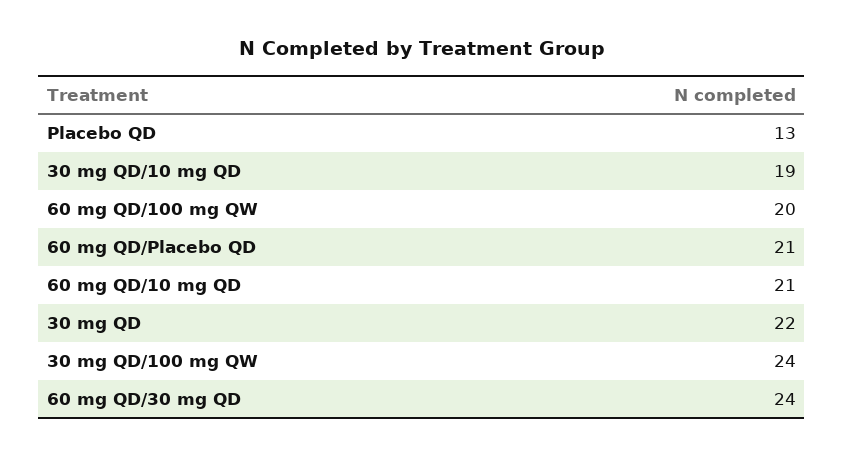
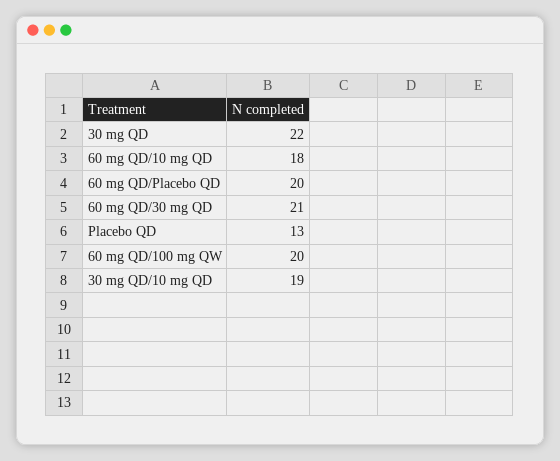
  {
    "Placebo QD": 13,
    "30 mg QD/10 mg QD": 19,
    "60 mg QD/100 mg QW": 20,
-   "60 mg QD/Placebo QD": 21,
+   "60 mg QD/Placebo QD": 20,
-   "60 mg QD/10 mg QD": 21,
+   "60 mg QD/10 mg QD": 18,
    "30 mg QD": 22,
-   "30 mg QD/100 mg QW": 24,
-   "60 mg QD/30 mg QD": 24
+   "60 mg QD/30 mg QD": 21
  }

